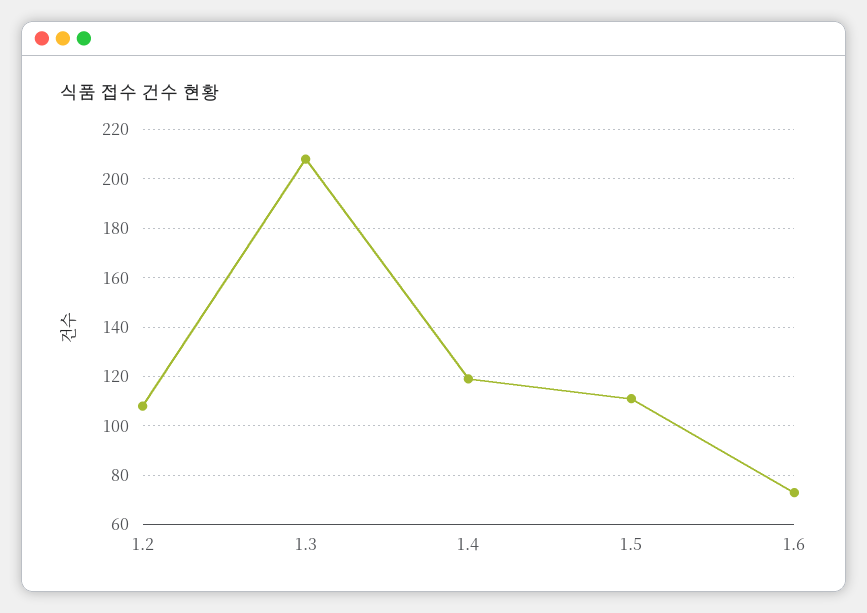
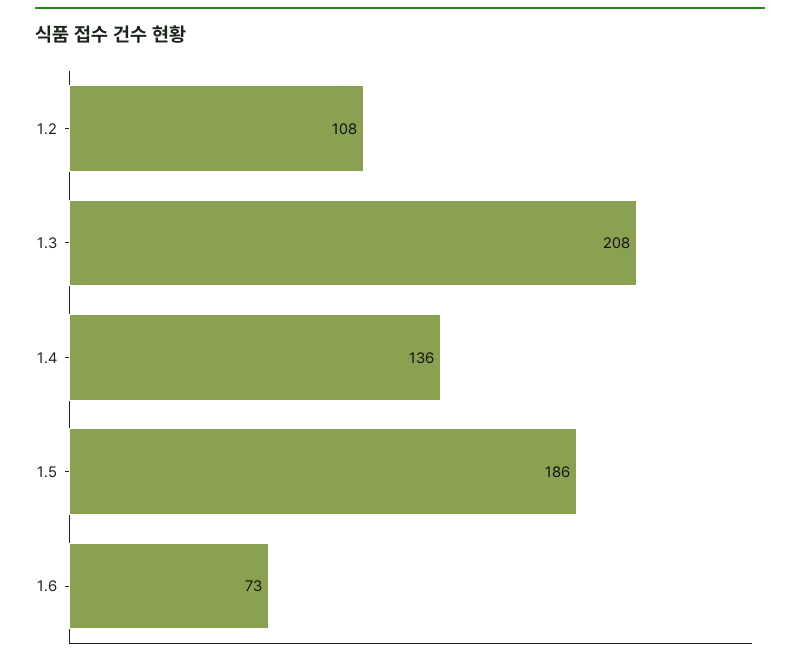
  {
    "1.2": 108,
    "1.3": 208,
-   "1.4": 120,
+   "1.4": 136,
-   "1.5": 110,
+   "1.5": 186,
    "1.6": 73
  }

